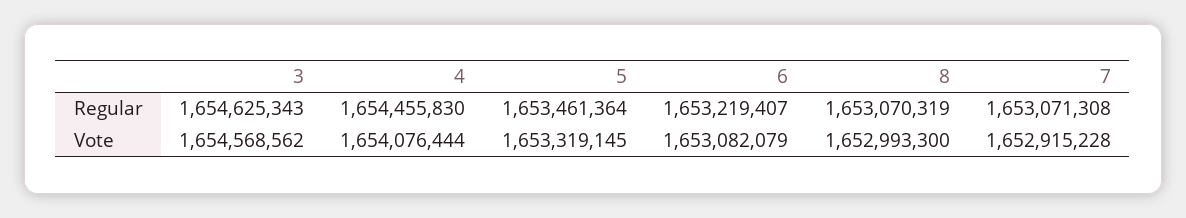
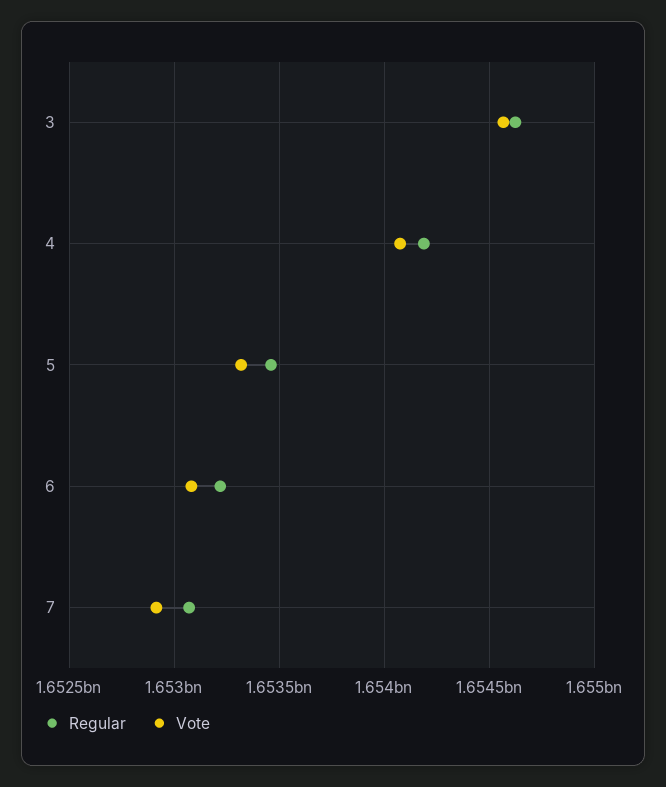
  {
    "Regular": {
      "3": 1654625343,
-     "4": 1654455830,
+     "4": 1654200000,
      "5": 1653461364,
      "6": 1653219407,
-     "8": 1653070319,
      "7": 1653071308
    },
    "Vote": {
      "3": 1654568562,
      "4": 1654076444,
      "5": 1653319145,
      "6": 1653082079,
-     "8": 1652993300,
      "7": 1652915228
    }
  }

